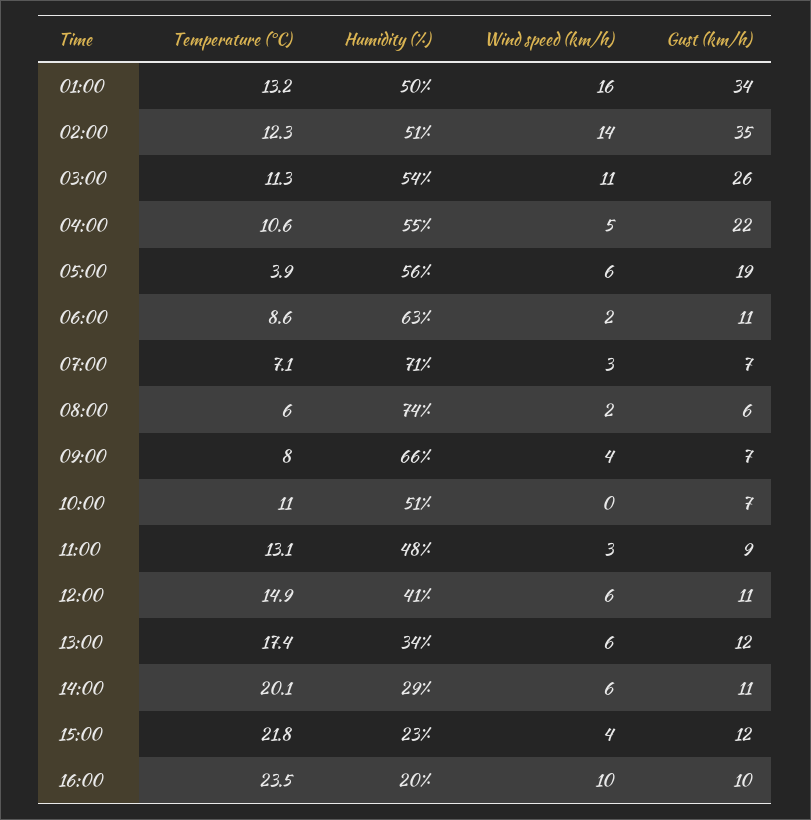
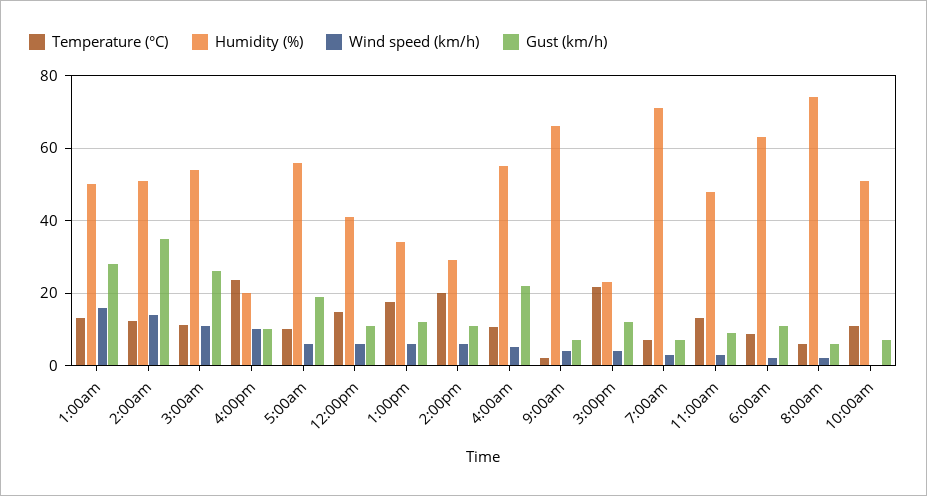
  {
    "Temperature (°C)": {
      "01:00": 13.2,
      "02:00": 12.3,
      "03:00": 11.3,
      "04:00": 10.6,
-     "05:00": 3.9,
+     "05:00": 10,
      "06:00": 8.6,
      "07:00": 7.1,
      "08:00": 6,
-     "09:00": 8,
+     "09:00": 2,
      "10:00": 11,
      "11:00": 13.1,
      "12:00": 14.9,
      "13:00": 17.4,
      "14:00": 20.1,
      "15:00": 21.8,
      "16:00": 23.5
    },
    "Humidity (%)": {
      "01:00": 50,
      "02:00": 51,
      "03:00": 54,
      "04:00": 55,
      "05:00": 56,
      "06:00": 63,
      "07:00": 71,
      "08:00": 74,
      "09:00": 66,
      "10:00": 51,
      "11:00": 48,
      "12:00": 41,
      "13:00": 34,
      "14:00": 29,
      "15:00": 23,
      "16:00": 20
    },
    "Wind speed (km/h)": {
      "01:00": 16,
      "02:00": 14,
      "03:00": 11,
      "04:00": 5,
      "05:00": 6,
      "06:00": 2,
      "07:00": 3,
      "08:00": 2,
      "09:00": 4,
      "10:00": 0,
      "11:00": 3,
      "12:00": 6,
      "13:00": 6,
      "14:00": 6,
      "15:00": 4,
      "16:00": 10
    },
    "Gust (km/h)": {
-     "01:00": 34,
+     "01:00": 28,
      "02:00": 35,
      "03:00": 26,
      "04:00": 22,
      "05:00": 19,
      "06:00": 11,
      "07:00": 7,
      "08:00": 6,
      "09:00": 7,
      "10:00": 7,
      "11:00": 9,
      "12:00": 11,
      "13:00": 12,
      "14:00": 11,
      "15:00": 12,
      "16:00": 10
    }
  }

